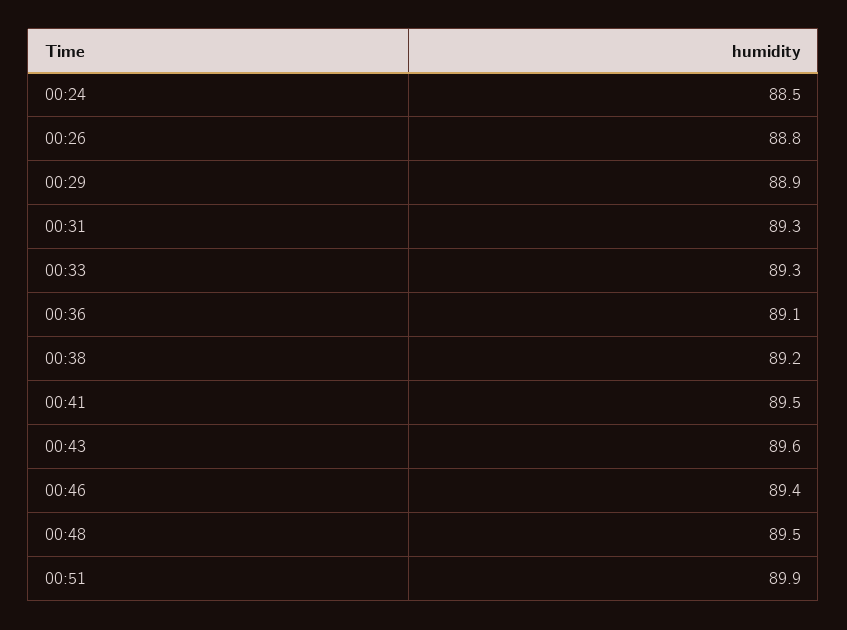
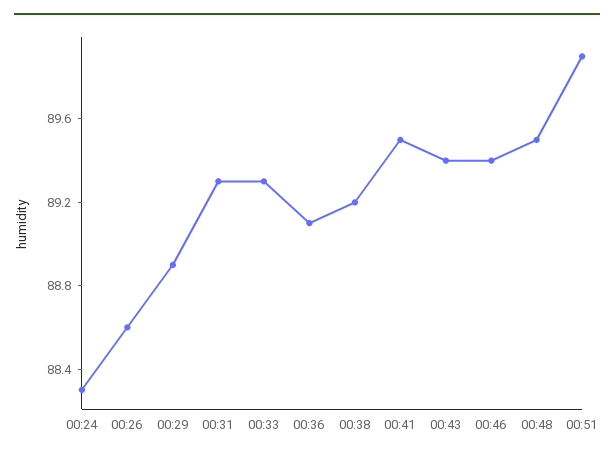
  {
-   "00:24": 88.5,
+   "00:24": 88.3,
-   "00:26": 88.8,
+   "00:26": 88.6,
    "00:29": 88.9,
    "00:31": 89.3,
    "00:33": 89.3,
    "00:36": 89.1,
    "00:38": 89.2,
    "00:41": 89.5,
-   "00:43": 89.6,
+   "00:43": 89.4,
    "00:46": 89.4,
    "00:48": 89.5,
    "00:51": 89.9
  }

